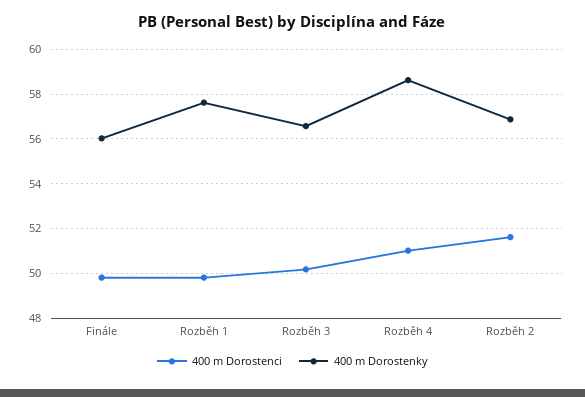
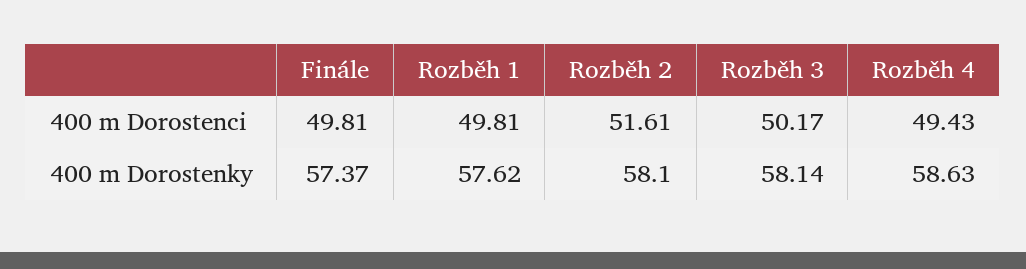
  {
    "400 m Dorostenci": {
      "Finále": 49.81,
      "Rozběh 1": 49.81,
      "Rozběh 3": 50.17,
-     "Rozběh 4": 51,
+     "Rozběh 4": 49.43,
      "Rozběh 2": 51.61
    },
    "400 m Dorostenky": {
-     "Finále": 56,
+     "Finále": 57.37,
      "Rozběh 1": 57.62,
-     "Rozběh 3": 56.5,
+     "Rozběh 3": 58.14,
      "Rozběh 4": 58.63,
-     "Rozběh 2": 57
+     "Rozběh 2": 58.1
    }
  }

